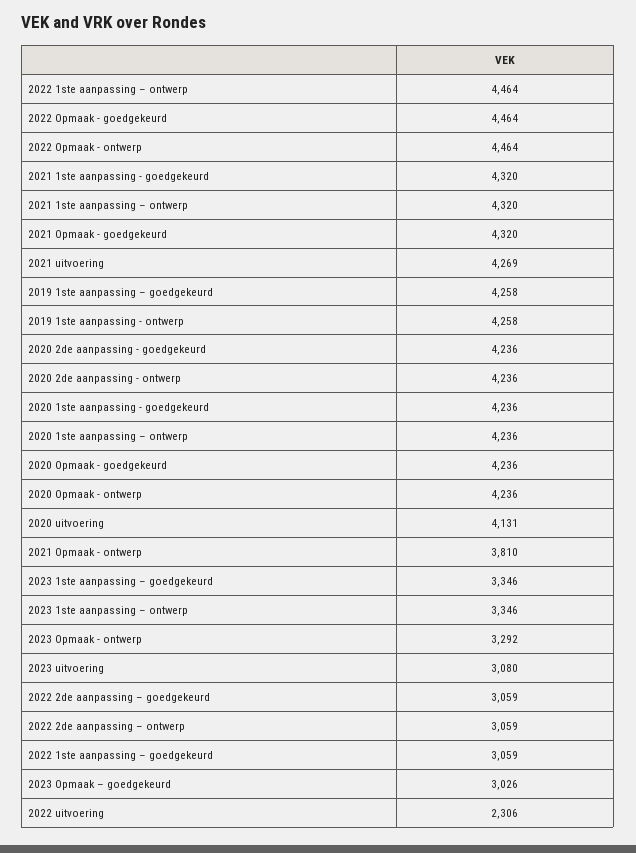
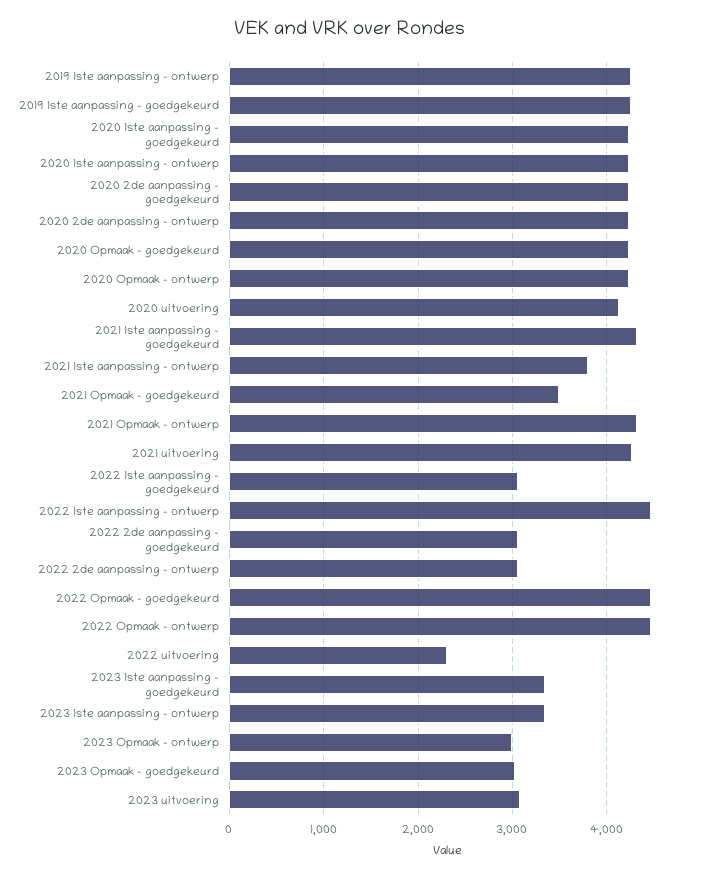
  {
    "2022 1ste aanpassing – ontwerp": 4464,
    "2022 Opmaak - goedgekeurd": 4464,
    "2022 Opmaak - ontwerp": 4464,
    "2021 1ste aanpassing - goedgekeurd": 4320,
-   "2021 1ste aanpassing – ontwerp": 4320,
+   "2021 1ste aanpassing – ontwerp": 3800,
-   "2021 Opmaak - goedgekeurd": 4320,
+   "2021 Opmaak - goedgekeurd": 3500,
    "2021 uitvoering": 4269,
    "2019 1ste aanpassing – goedgekeurd": 4258,
    "2019 1ste aanpassing - ontwerp": 4258,
    "2020 2de aanpassing - goedgekeurd": 4236,
    "2020 2de aanpassing - ontwerp": 4236,
    "2020 1ste aanpassing - goedgekeurd": 4236,
    "2020 1ste aanpassing – ontwerp": 4236,
    "2020 Opmaak - goedgekeurd": 4236,
    "2020 Opmaak - ontwerp": 4236,
    "2020 uitvoering": 4131,
-   "2021 Opmaak - ontwerp": 3810,
+   "2021 Opmaak - ontwerp": 4300,
    "2023 1ste aanpassing – goedgekeurd": 3346,
    "2023 1ste aanpassing – ontwerp": 3346,
-   "2023 Opmaak - ontwerp": 3292,
+   "2023 Opmaak - ontwerp": 3000,
    "2023 uitvoering": 3080,
    "2022 2de aanpassing – goedgekeurd": 3059,
    "2022 2de aanpassing – ontwerp": 3059,
    "2022 1ste aanpassing – goedgekeurd": 3059,
    "2023 Opmaak – goedgekeurd": 3026,
    "2022 uitvoering": 2306
  }

